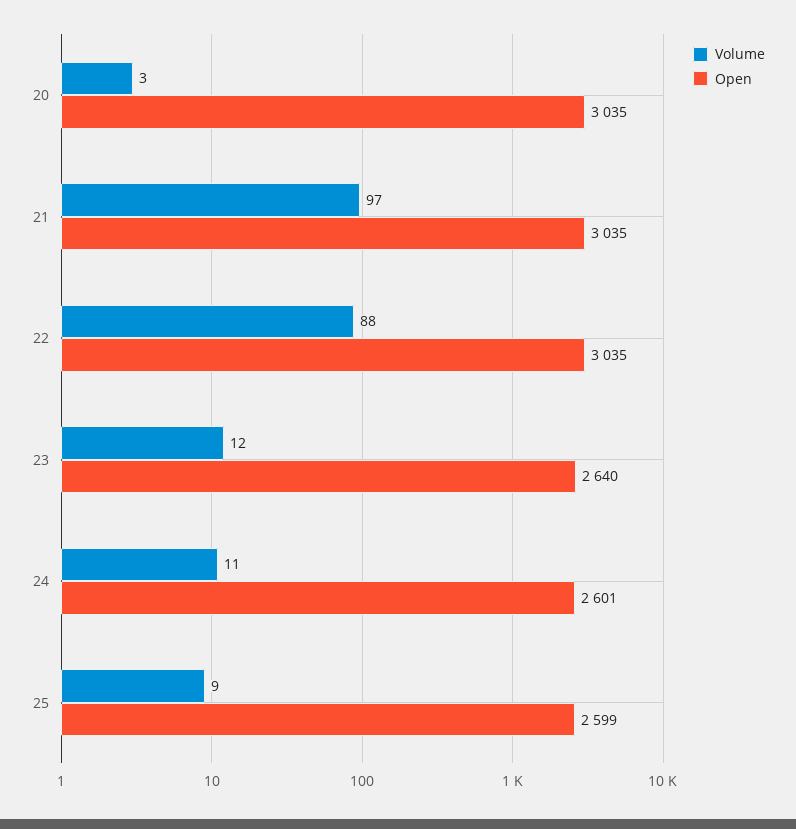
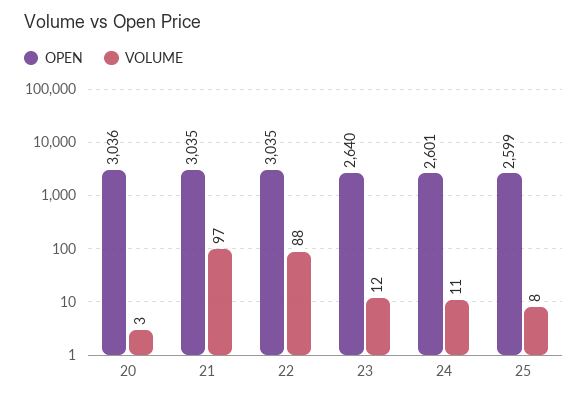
  {
    "Volume": {
      "20": 3,
      "21": 97,
      "22": 88,
      "23": 12,
      "24": 11,
-     "25": 9
+     "25": 8
    },
    "Open": {
-     "20": 3035,
+     "20": 3036,
      "21": 3035,
      "22": 3035,
      "23": 2640,
      "24": 2601,
      "25": 2599
    }
  }

